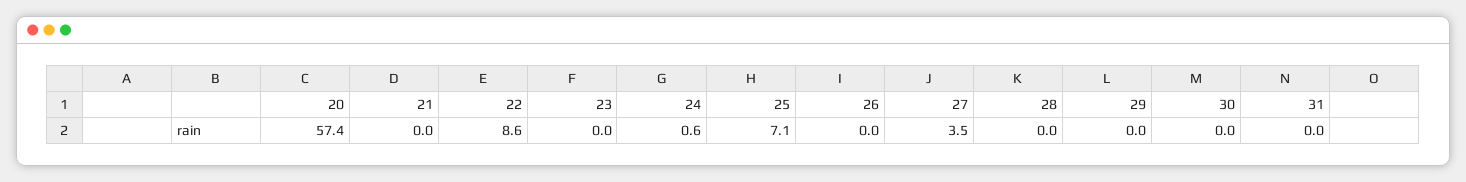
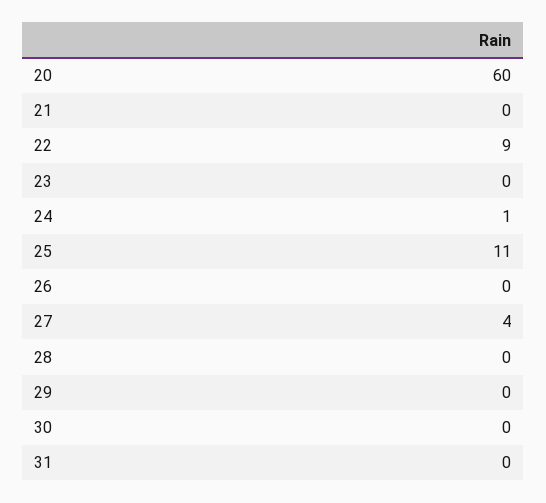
  {
-   "20": 57.4,
+   "20": 60,
    "21": 0,
    "22": 8.6,
    "23": 0,
    "24": 0.6,
-   "25": 7.1,
+   "25": 11,
    "26": 0,
    "27": 3.5,
    "28": 0,
    "29": 0,
    "30": 0,
    "31": 0
  }

